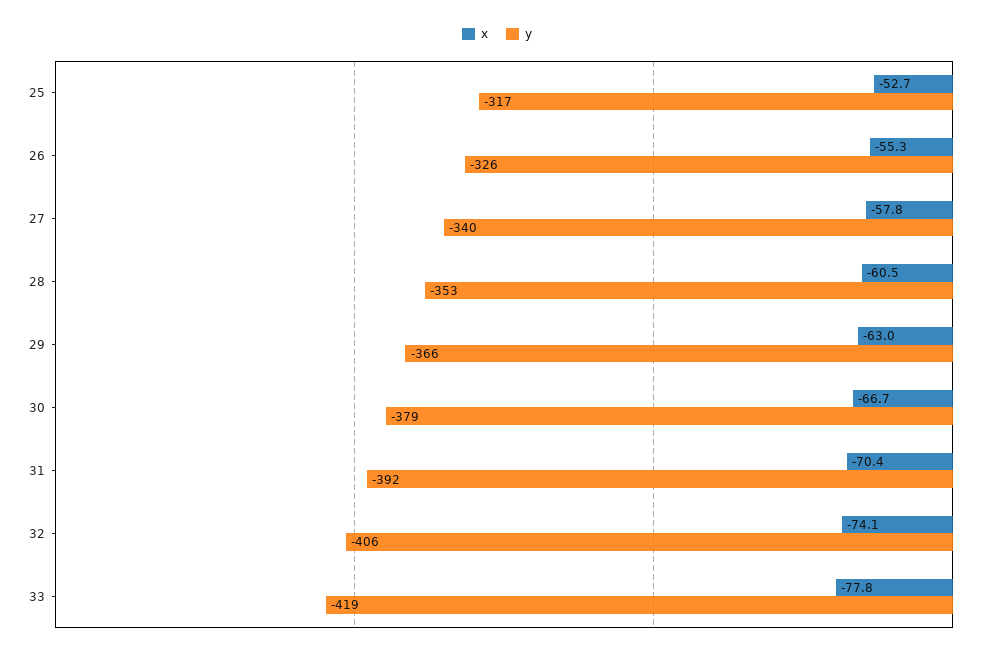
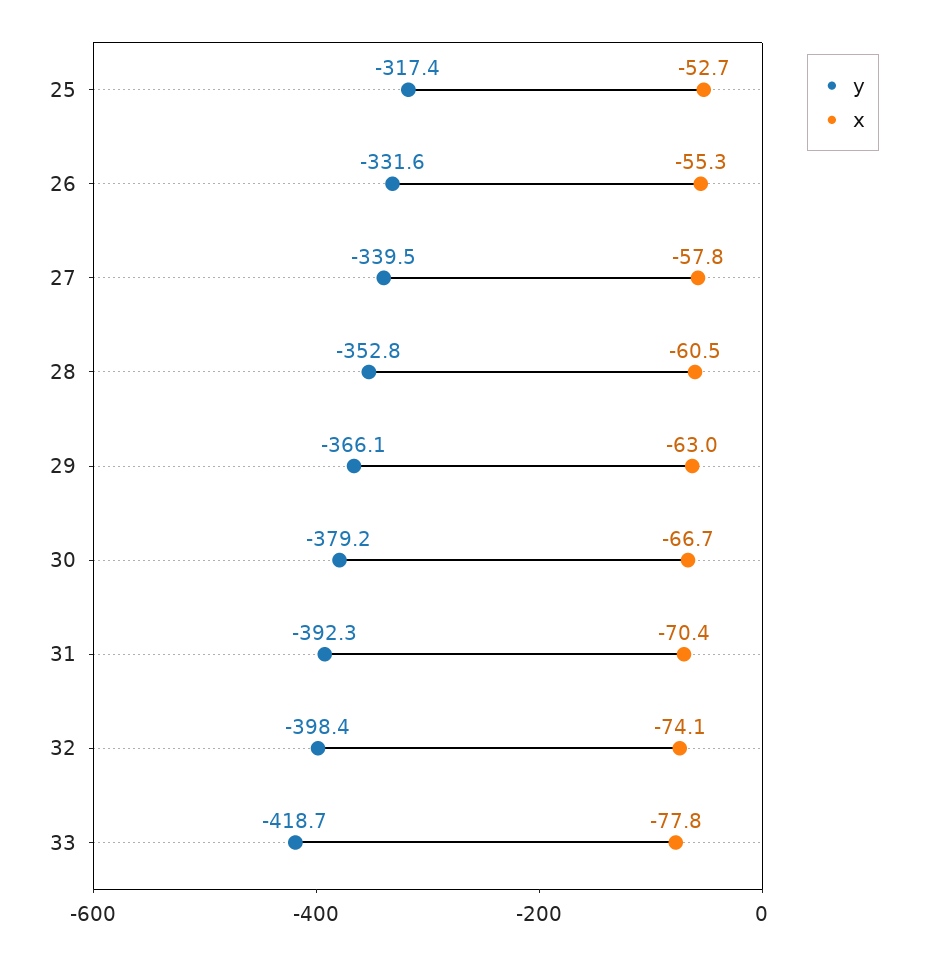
  {
    "x": {
      "25": -52.7,
      "26": -55.3,
      "27": -57.8,
      "28": -60.5,
      "29": -63,
      "30": -66.7,
      "31": -70.4,
      "32": -74.1,
      "33": -77.8
    },
    "y": {
      "25": -317.4,
-     "26": -326,
+     "26": -331.6,
      "27": -339.5,
      "28": -352.8,
      "29": -366.1,
      "30": -379.2,
      "31": -392.3,
-     "32": -406,
+     "32": -398.4,
      "33": -418.7
    }
  }

